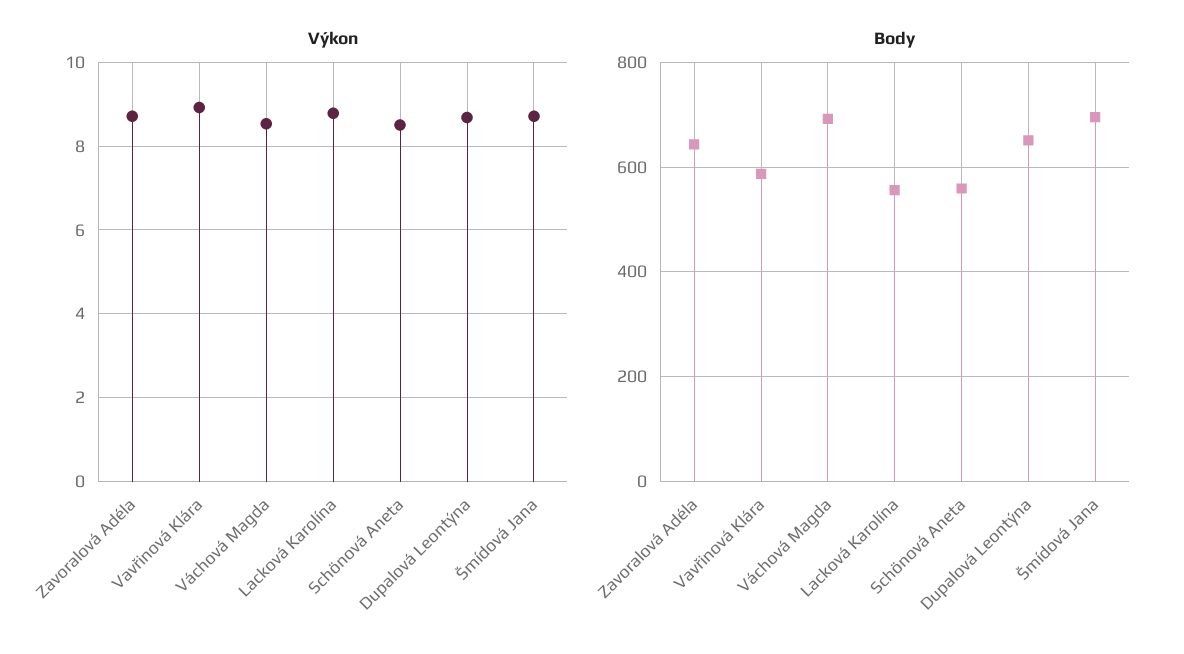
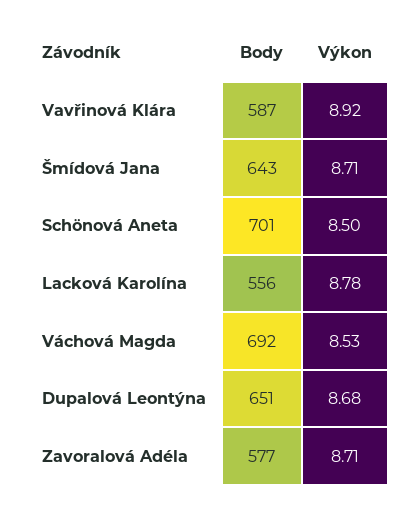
  {
    "Výkon": {
      "Zavoralová Adéla": 8.71,
      "Vavřinová Klára": 8.92,
      "Váchová Magda": 8.53,
      "Lacková Karolína": 8.78,
      "Schönová Aneta": 8.5,
      "Dupalová Leontýna": 8.68,
      "Šmídová Jana": 8.71
    },
    "Body": {
-     "Zavoralová Adéla": 640,
+     "Zavoralová Adéla": 577,
      "Vavřinová Klára": 587,
      "Váchová Magda": 692,
      "Lacková Karolína": 556,
-     "Schönová Aneta": 560,
+     "Schönová Aneta": 701,
      "Dupalová Leontýna": 651,
-     "Šmídová Jana": 700
+     "Šmídová Jana": 643
    }
  }

